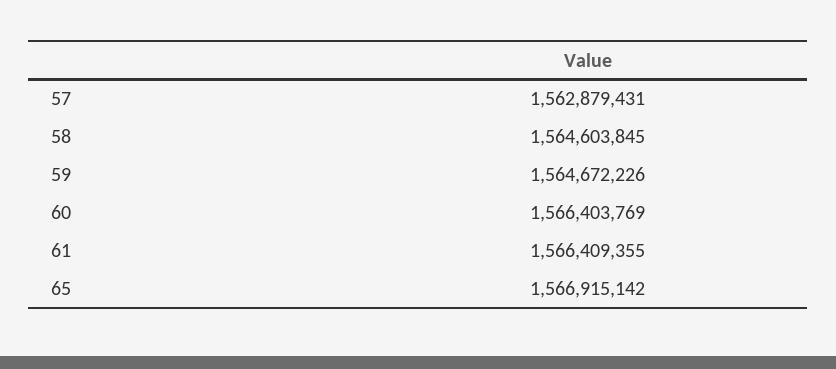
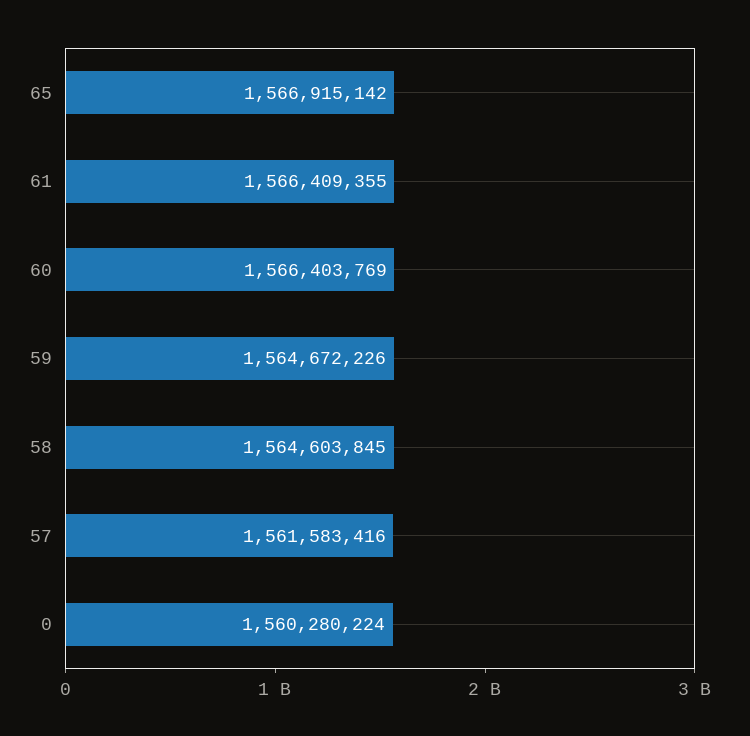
  {
-   "57": 1562879431,
+   "57": 1561583416,
    "58": 1564603845,
    "59": 1564672226,
    "60": 1566403769,
    "61": 1566409355,
-   "65": 1566915142
+   "65": 1566915142,
+   "0": 1560280224
  }

